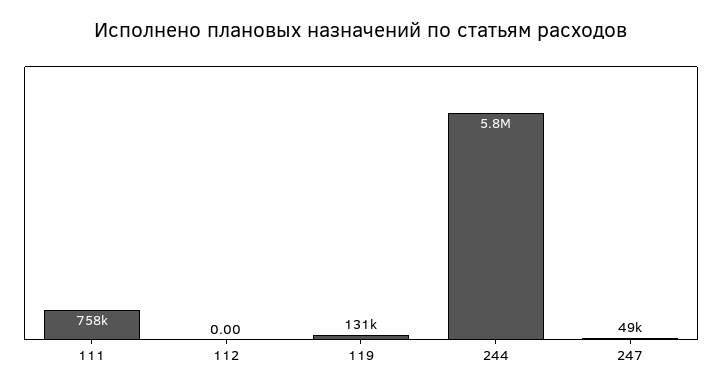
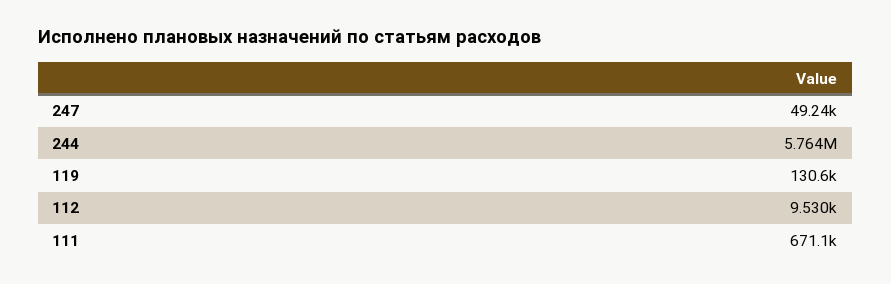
  {
-   "111": 758000,
+   "111": 671100,
-   "112": 0,
+   "112": 9530,
    "119": 130600,
    "244": 5764000,
    "247": 49240
  }

